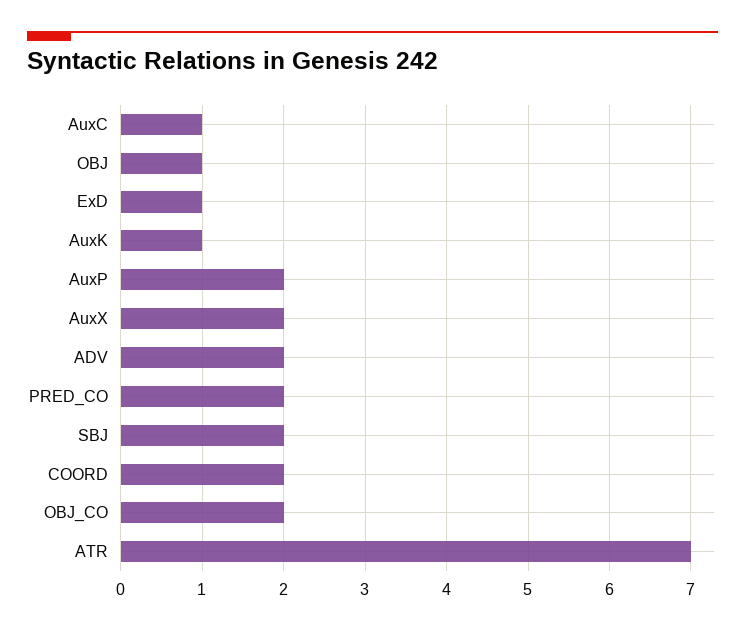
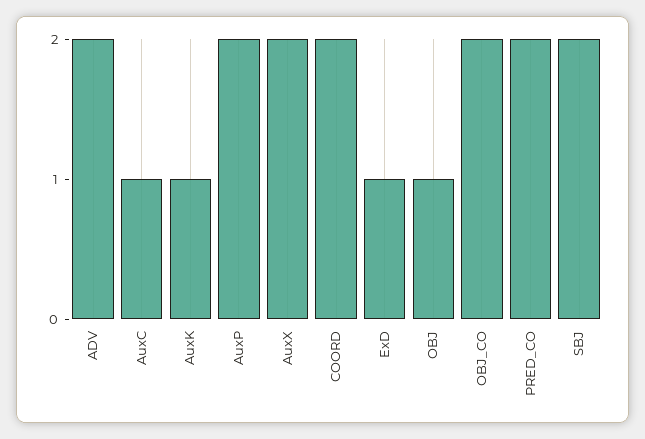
  {
    "AuxC": 1,
    "OBJ": 1,
    "ExD": 1,
    "AuxK": 1,
    "AuxP": 2,
    "AuxX": 2,
    "ADV": 2,
    "PRED_CO": 2,
    "SBJ": 2,
    "COORD": 2,
-   "OBJ_CO": 2,
+   "OBJ_CO": 2
-   "ATR": 7
  }

